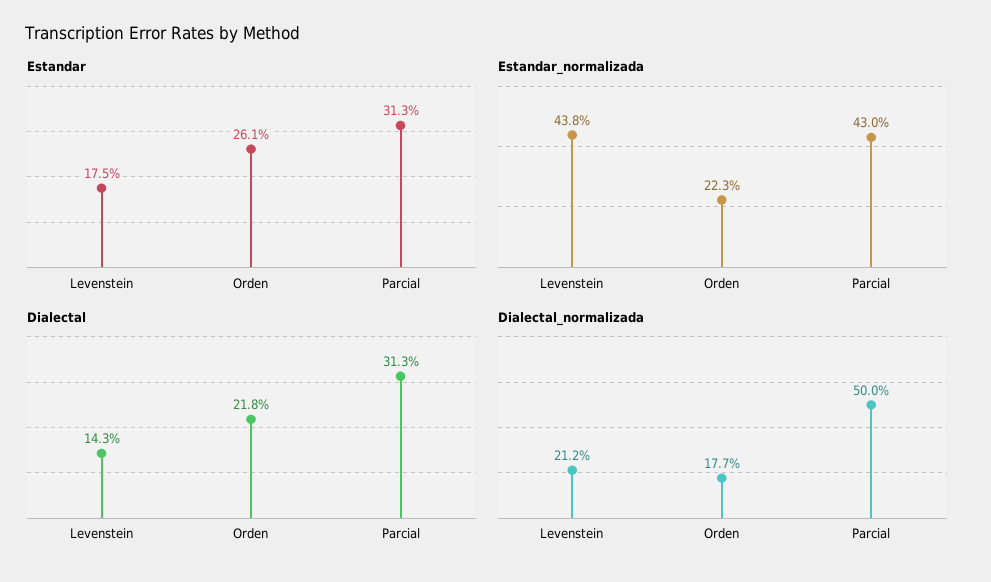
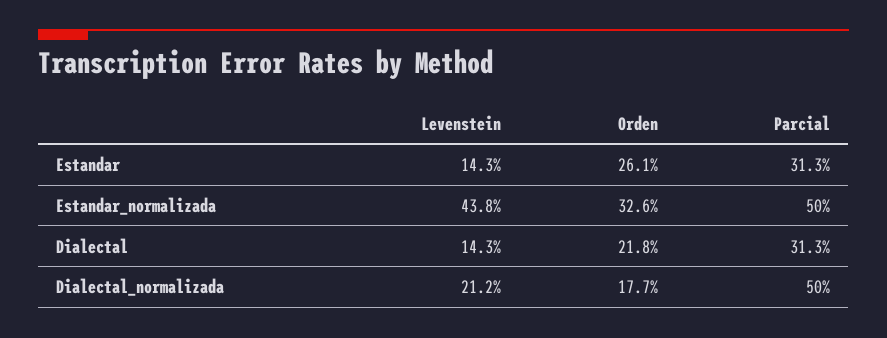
  {
    "Estandar": {
-     "Levenstein": 17.5,
+     "Levenstein": 14.3,
      "Orden": 26.1,
      "Parcial": 31.3
    },
    "Estandar_normalizada": {
      "Levenstein": 43.8,
-     "Orden": 22.3,
+     "Orden": 32.6,
-     "Parcial": 43
+     "Parcial": 50
    },
    "Dialectal": {
      "Levenstein": 14.3,
      "Orden": 21.8,
      "Parcial": 31.3
    },
    "Dialectal_normalizada": {
      "Levenstein": 21.2,
      "Orden": 17.7,
      "Parcial": 50
    }
  }

